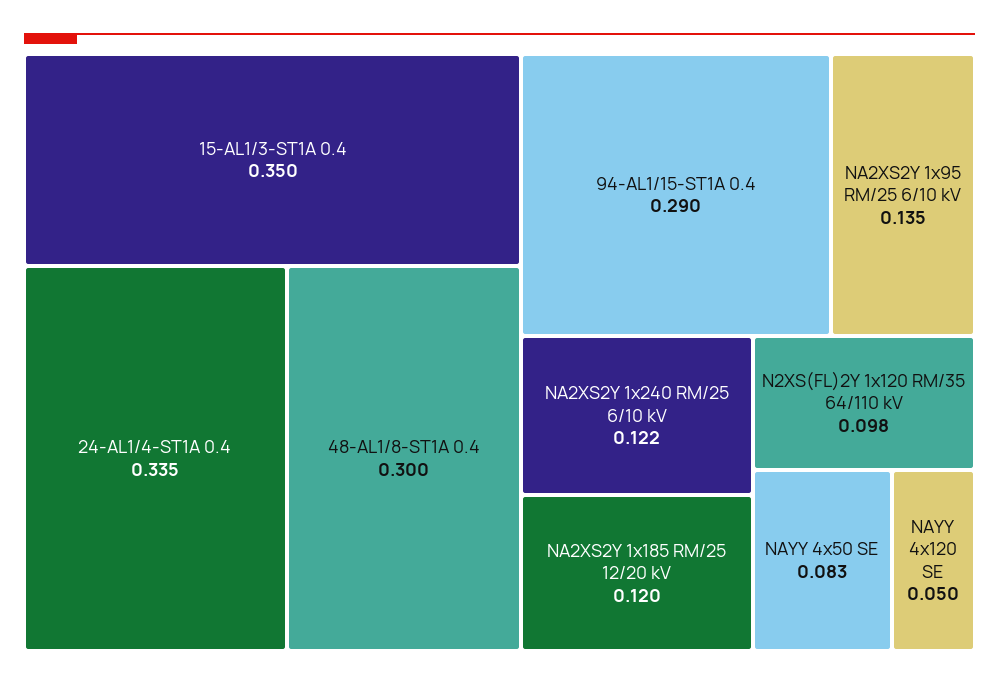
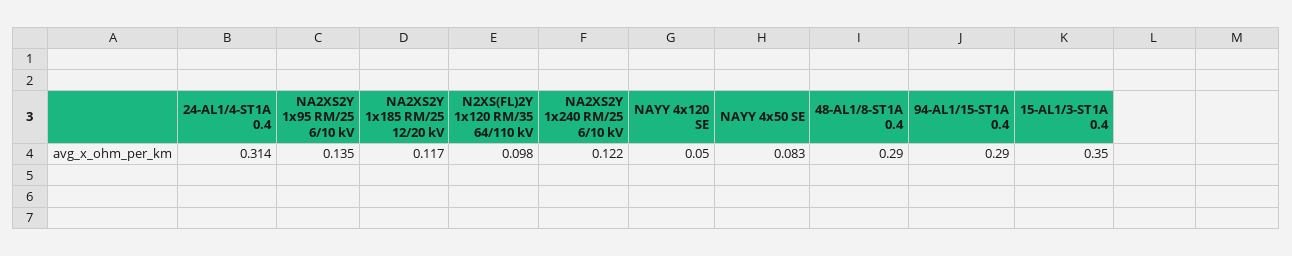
  {
    "15-AL1/3-ST1A 0.4": 0.35,
-   "24-AL1/4-ST1A 0.4": 0.335,
+   "24-AL1/4-ST1A 0.4": 0.314,
-   "48-AL1/8-ST1A 0.4": 0.3,
+   "48-AL1/8-ST1A 0.4": 0.29,
    "94-AL1/15-ST1A 0.4": 0.29,
    "NA2XS2Y 1x95 RM/25 6/10 kV": 0.135,
    "NA2XS2Y 1x240 RM/25 6/10 kV": 0.122,
-   "NA2XS2Y 1x185 RM/25 12/20 kV": 0.12,
+   "NA2XS2Y 1x185 RM/25 12/20 kV": 0.117,
    "N2XS(FL)2Y 1x120 RM/35 64/110 kV": 0.098,
    "NAYY 4x50 SE": 0.083,
    "NAYY 4x120 SE": 0.05
  }

